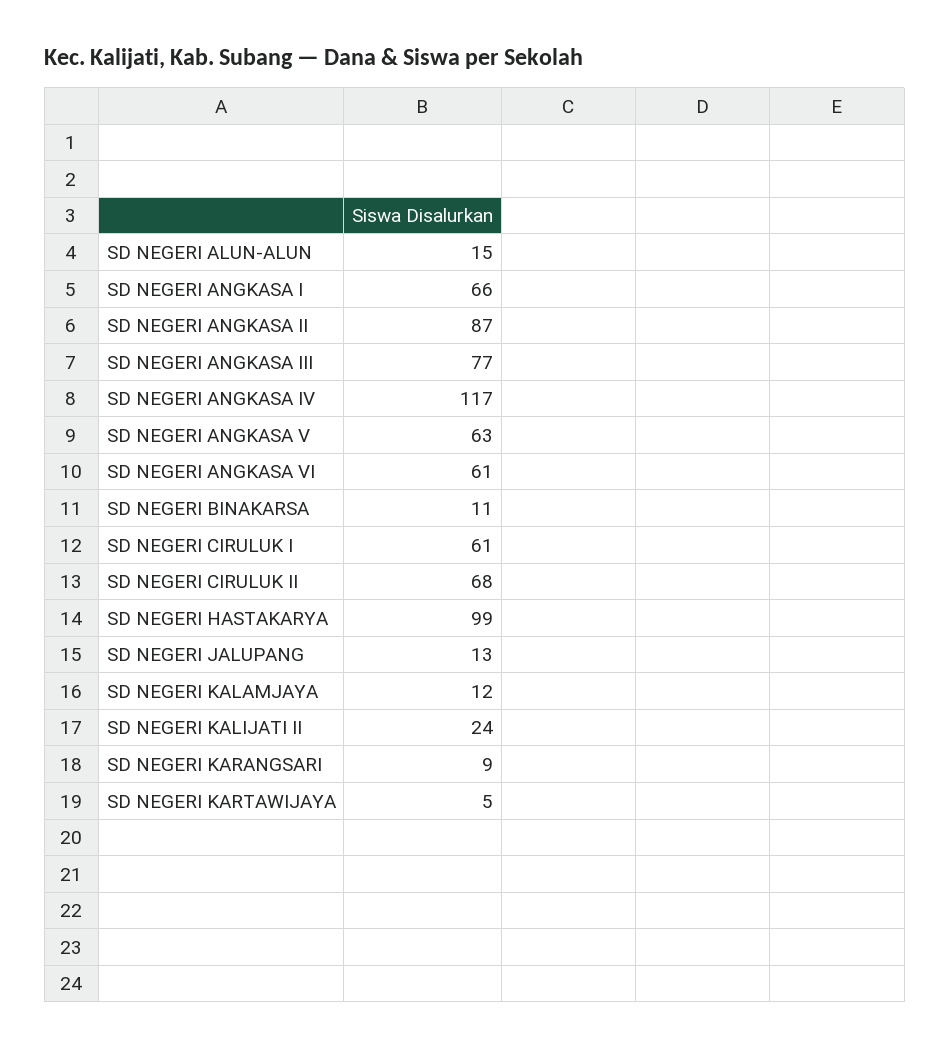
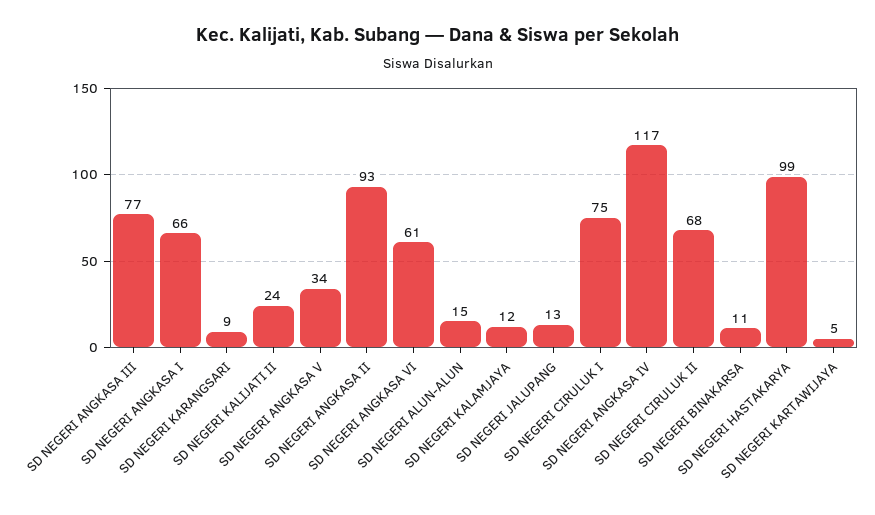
  {
    "SD NEGERI ALUN-ALUN": 15,
    "SD NEGERI ANGKASA I": 66,
-   "SD NEGERI ANGKASA II": 87,
+   "SD NEGERI ANGKASA II": 93,
    "SD NEGERI ANGKASA III": 77,
    "SD NEGERI ANGKASA IV": 117,
-   "SD NEGERI ANGKASA V": 63,
+   "SD NEGERI ANGKASA V": 34,
    "SD NEGERI ANGKASA VI": 61,
    "SD NEGERI BINAKARSA": 11,
-   "SD NEGERI CIRULUK I": 61,
+   "SD NEGERI CIRULUK I": 75,
    "SD NEGERI CIRULUK II": 68,
    "SD NEGERI HASTAKARYA": 99,
    "SD NEGERI JALUPANG": 13,
    "SD NEGERI KALAMJAYA": 12,
    "SD NEGERI KALIJATI II": 24,
    "SD NEGERI KARANGSARI": 9,
    "SD NEGERI KARTAWIJAYA": 5
  }

